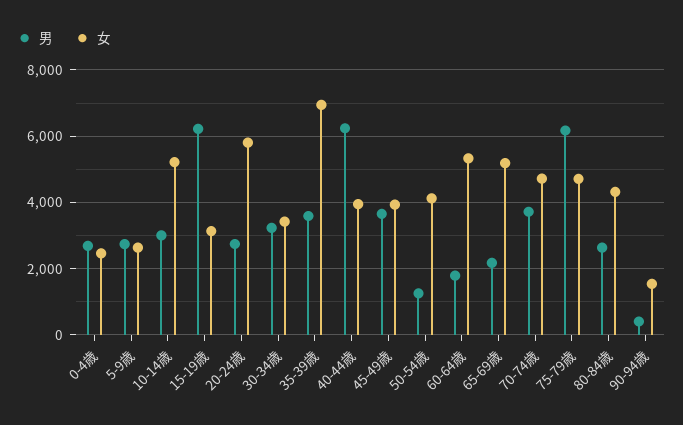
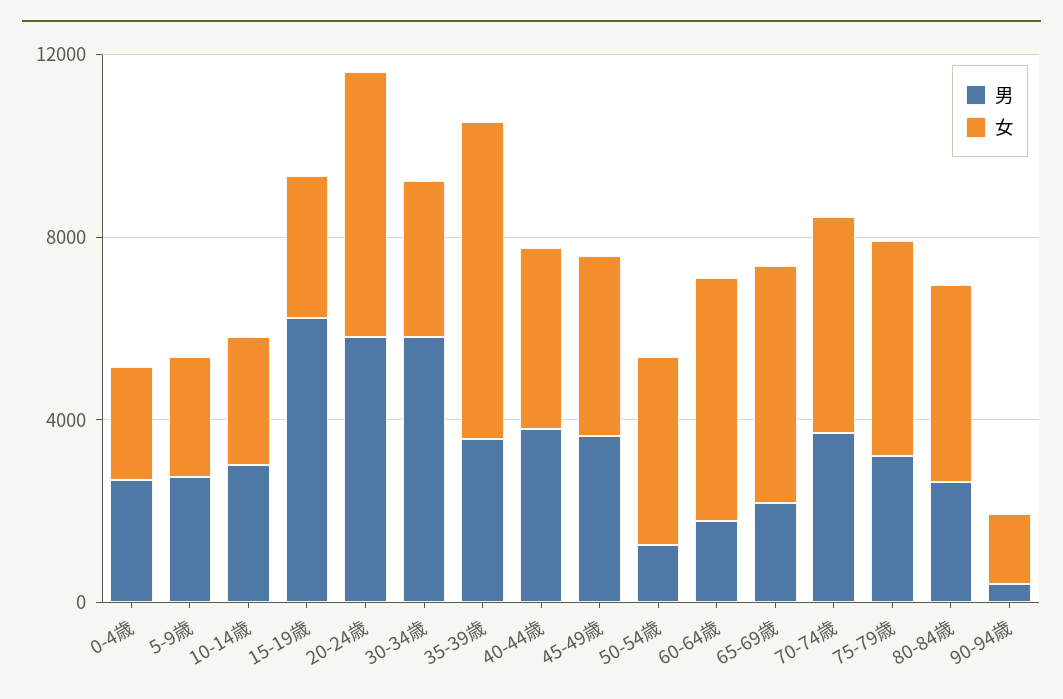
  {
    "男": {
      "0-4歳": 2600,
      "5-9歳": 2800,
      "10-14歳": 3000,
      "15-19歳": 6200,
-     "20-24歳": 2800,
+     "20-24歳": 6000,
-     "30-34歳": 3200,
+     "30-34歳": 6000,
      "35-39歳": 3600,
-     "40-44歳": 6200,
+     "40-44歳": 4000,
      "45-49歳": 3600,
      "50-54歳": 1200,
      "60-64歳": 1800,
      "65-69歳": 2200,
      "70-74歳": 3800,
-     "75-79歳": 6200,
+     "75-79歳": 3000,
      "80-84歳": 2600,
      "90-94歳": 400
    },
    "女": {
      "0-4歳": 2400,
      "5-9歳": 2600,
-     "10-14歳": 5200,
+     "10-14歳": 3000,
      "15-19歳": 3200,
      "20-24歳": 5800,
      "30-34歳": 3400,
      "35-39歳": 7000,
      "40-44歳": 4000,
      "45-49歳": 4000,
      "50-54歳": 4200,
      "60-64歳": 5400,
      "65-69歳": 5200,
      "70-74歳": 4800,
      "75-79歳": 4800,
      "80-84歳": 4400,
      "90-94歳": 1600
    }
  }

